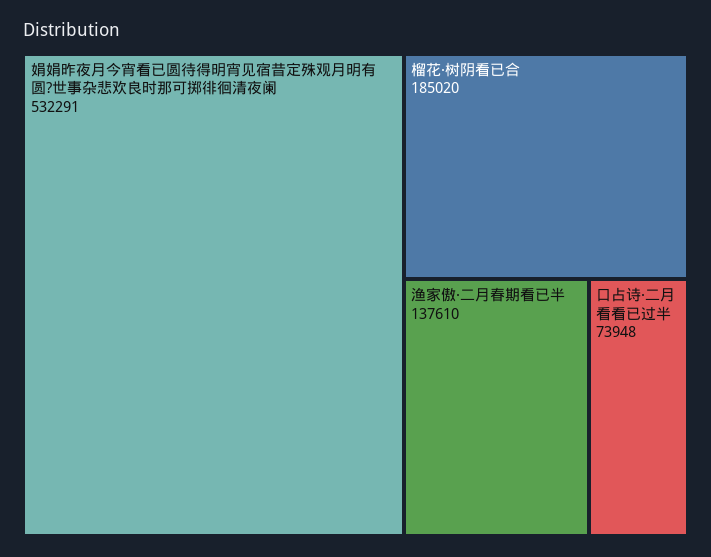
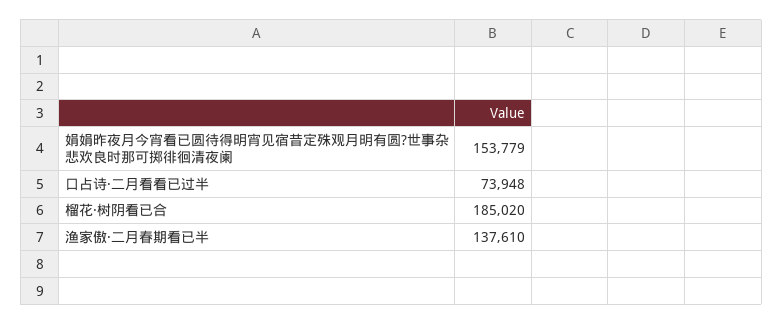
  {
-   "娟娟昨夜月今宵看已圆待得明宵见宿昔定殊观月明有圆?世事杂悲欢良时那可掷徘徊清夜阑": 532291,
+   "娟娟昨夜月今宵看已圆待得明宵见宿昔定殊观月明有圆?世事杂悲欢良时那可掷徘徊清夜阑": 153779,
    "榴花·树阴看已合": 185020,
    "渔家傲·二月春期看已半": 137610,
    "口占诗·二月看看已过半": 73948
  }

